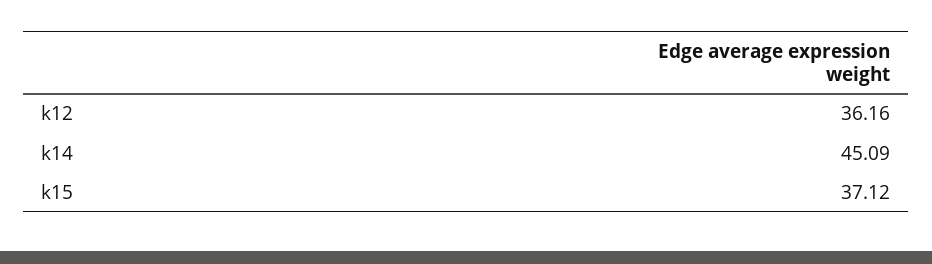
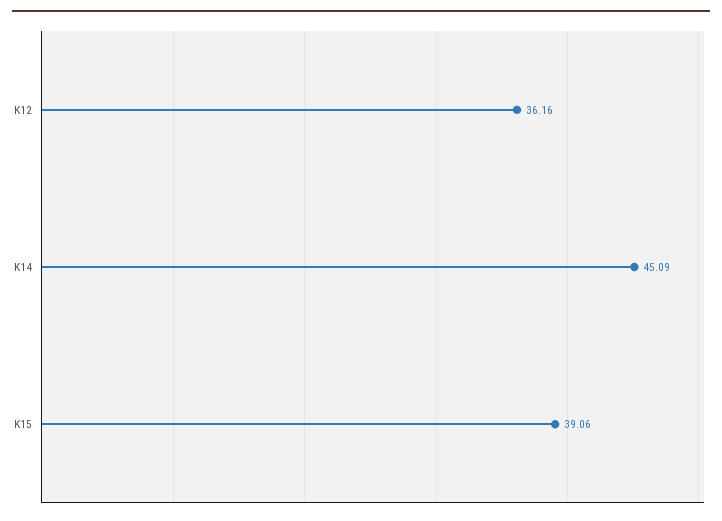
  {
    "k12": 36.16,
    "k14": 45.09,
-   "k15": 37.12
+   "k15": 39.06
  }

